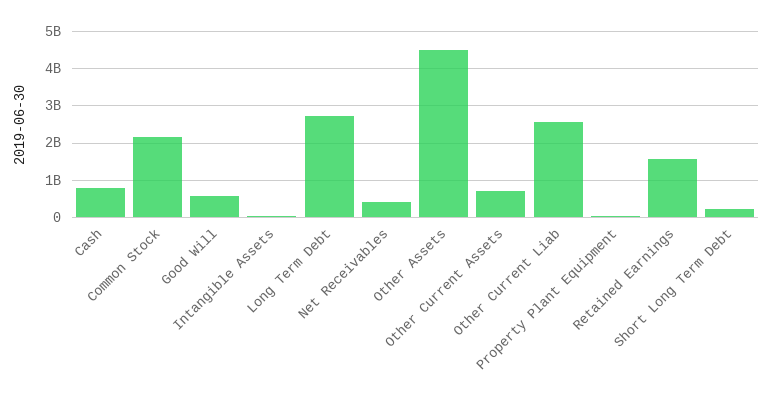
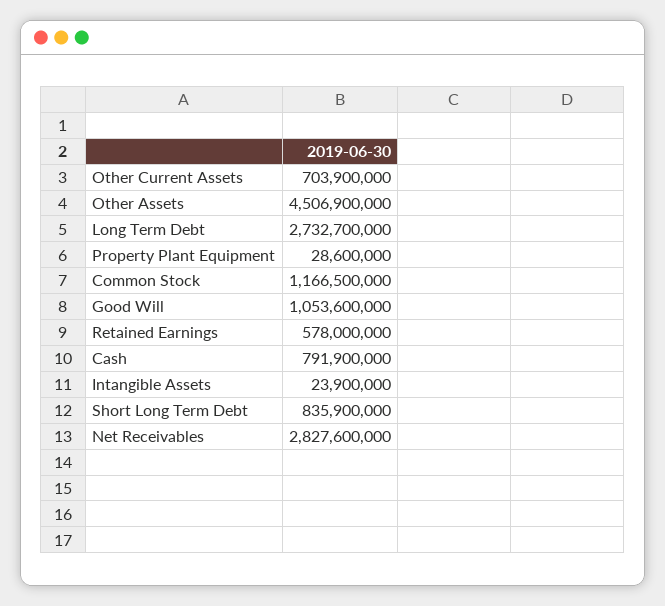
  {
    "Cash": 791900000,
-   "Common Stock": 2200000000,
+   "Common Stock": 1166500000,
-   "Good Will": 600000000,
+   "Good Will": 1053600000,
    "Intangible Assets": 23900000,
    "Long Term Debt": 2732700000,
-   "Net Receivables": 400000000,
+   "Net Receivables": 2827600000,
    "Other Assets": 4506900000,
    "Other Current Assets": 703900000,
-   "Other Current Liab": 2600000000,
    "Property Plant Equipment": 28600000,
-   "Retained Earnings": 1600000000,
+   "Retained Earnings": 578000000,
-   "Short Long Term Debt": 200000000
+   "Short Long Term Debt": 835900000
  }

